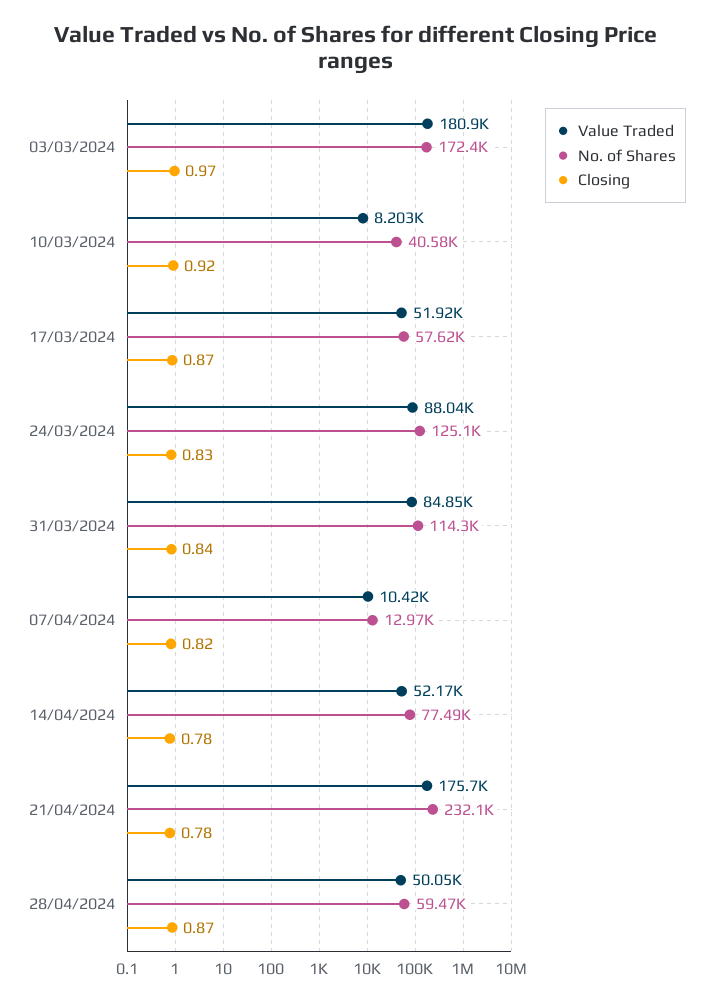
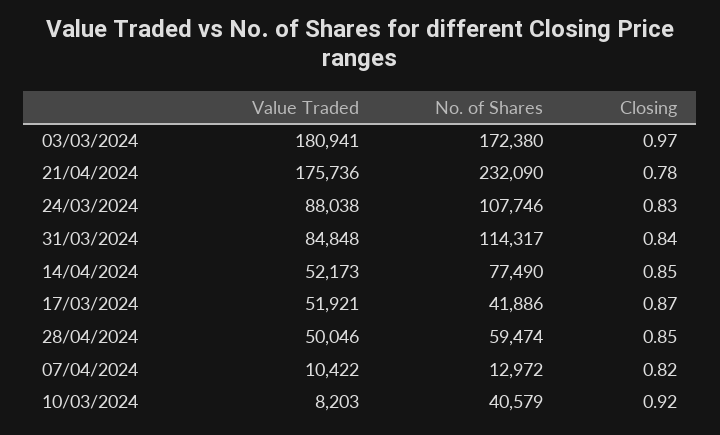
  {
    "Value Traded": {
      "03/03/2024": 180941,
      "10/03/2024": 8203,
      "17/03/2024": 51921,
      "24/03/2024": 88038,
      "31/03/2024": 84848,
      "07/04/2024": 10422,
      "14/04/2024": 52173,
      "21/04/2024": 175736,
      "28/04/2024": 50046
    },
    "No. of Shares": {
      "03/03/2024": 172380,
      "10/03/2024": 40579,
-     "17/03/2024": 57620,
+     "17/03/2024": 41886,
-     "24/03/2024": 125100,
+     "24/03/2024": 107746,
      "31/03/2024": 114317,
      "07/04/2024": 12972,
      "14/04/2024": 77490,
      "21/04/2024": 232090,
      "28/04/2024": 59474
    },
    "Closing": {
      "03/03/2024": 0.97,
      "10/03/2024": 0.92,
      "17/03/2024": 0.87,
      "24/03/2024": 0.83,
      "31/03/2024": 0.84,
      "07/04/2024": 0.82,
-     "14/04/2024": 0.78,
+     "14/04/2024": 0.85,
      "21/04/2024": 0.78,
-     "28/04/2024": 0.87
+     "28/04/2024": 0.85
    }
  }

